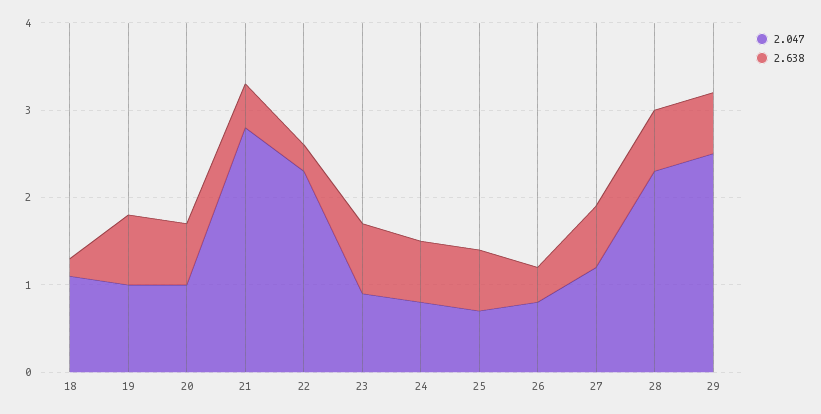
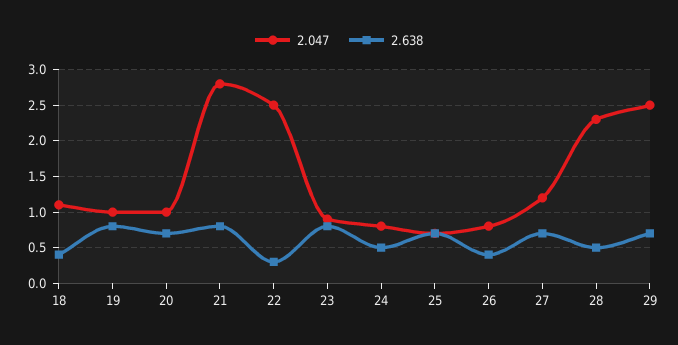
  {
    "2.047": {
      "18": 1.1,
      "19": 1,
      "20": 1,
      "21": 2.8,
-     "22": 2.3,
+     "22": 2.5,
      "23": 0.9,
      "24": 0.8,
      "25": 0.7,
      "26": 0.8,
      "27": 1.2,
      "28": 2.3,
      "29": 2.5
    },
    "2.638": {
-     "18": 0.2,
+     "18": 0.4,
      "19": 0.8,
      "20": 0.7,
-     "21": 0.5,
+     "21": 0.8,
      "22": 0.3,
      "23": 0.8,
-     "24": 0.7,
+     "24": 0.5,
      "25": 0.7,
      "26": 0.4,
      "27": 0.7,
-     "28": 0.7,
+     "28": 0.5,
      "29": 0.7
    }
  }

